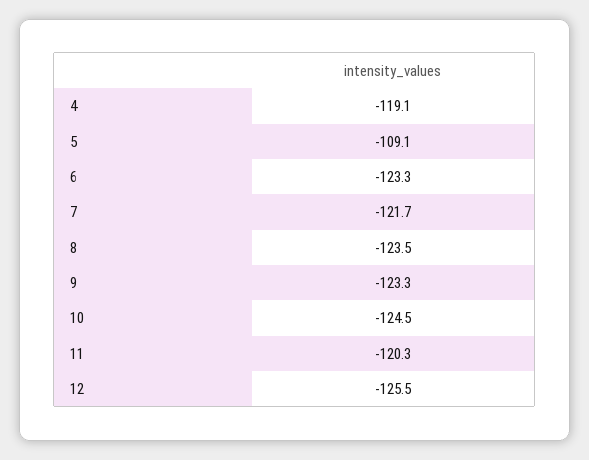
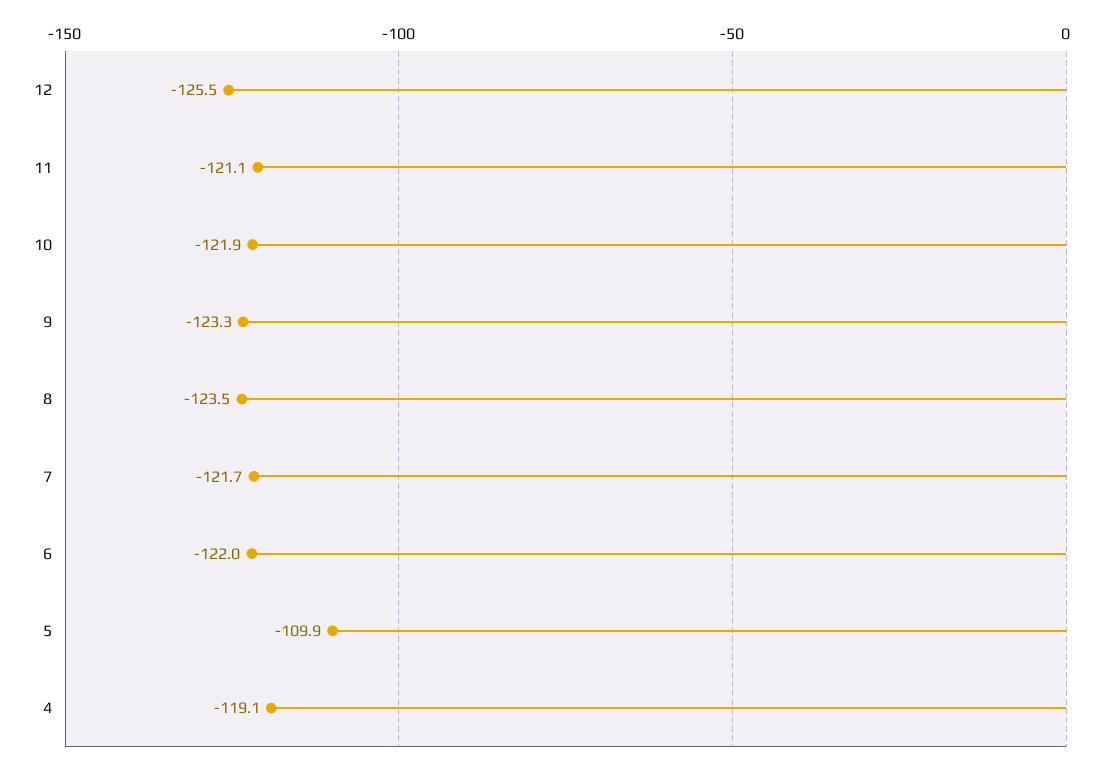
  {
    "4": -119.1,
-   "5": -109.1,
+   "5": -109.9,
-   "6": -123.3,
+   "6": -122,
    "7": -121.7,
    "8": -123.5,
    "9": -123.3,
-   "10": -124.5,
+   "10": -121.9,
-   "11": -120.3,
+   "11": -121.1,
    "12": -125.5
  }

